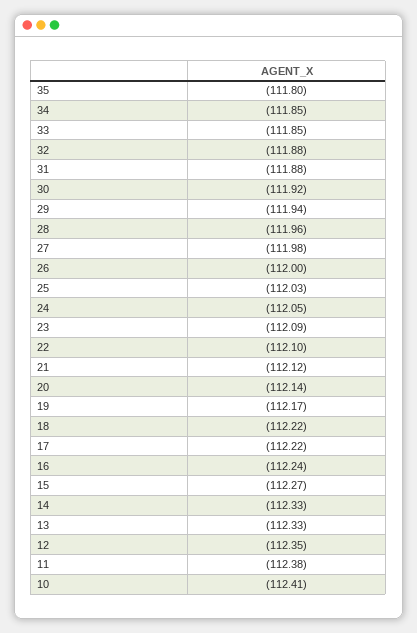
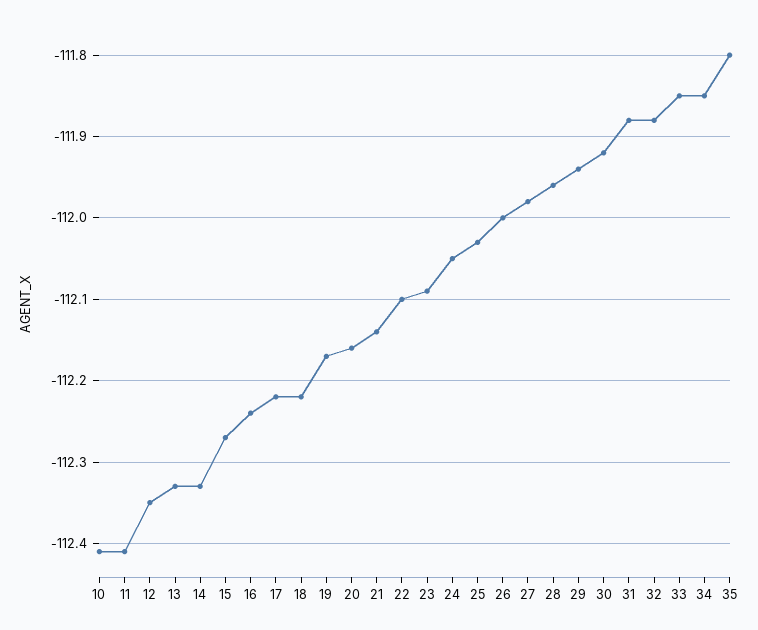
  {
    "35": -111.8,
    "34": -111.85,
    "33": -111.85,
    "32": -111.88,
    "31": -111.88,
    "30": -111.92,
    "29": -111.94,
    "28": -111.96,
    "27": -111.98,
    "26": -112,
    "25": -112.03,
    "24": -112.05,
    "23": -112.09,
    "22": -112.1,
-   "21": -112.12,
+   "21": -112.14,
-   "20": -112.14,
+   "20": -112.16,
    "19": -112.17,
    "18": -112.22,
    "17": -112.22,
    "16": -112.24,
    "15": -112.27,
    "14": -112.33,
    "13": -112.33,
    "12": -112.35,
-   "11": -112.38,
+   "11": -112.41,
    "10": -112.41
  }

